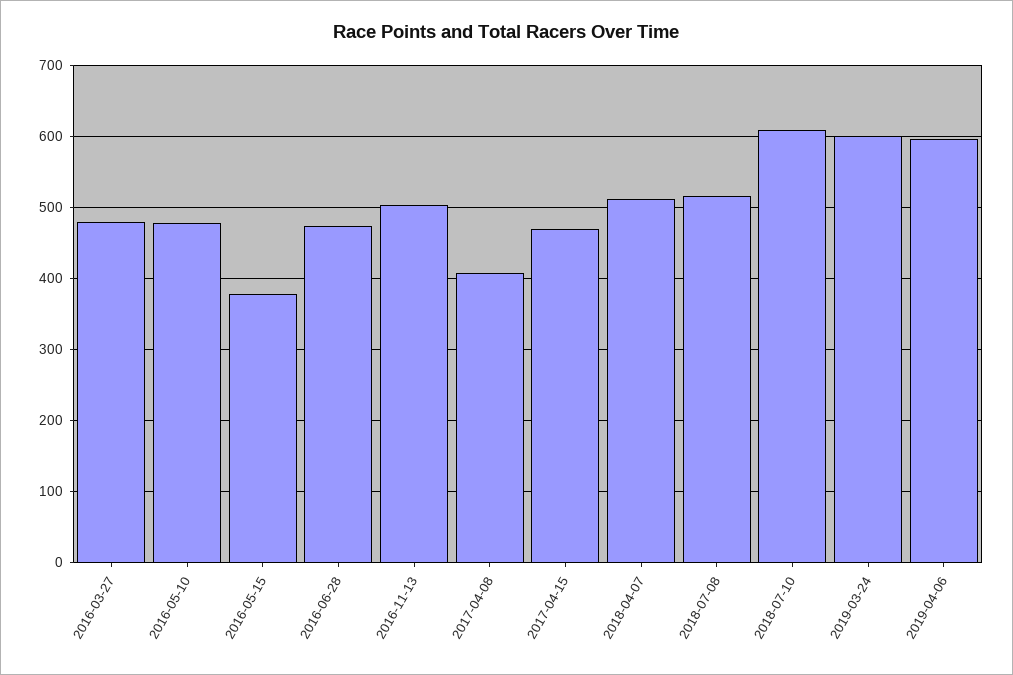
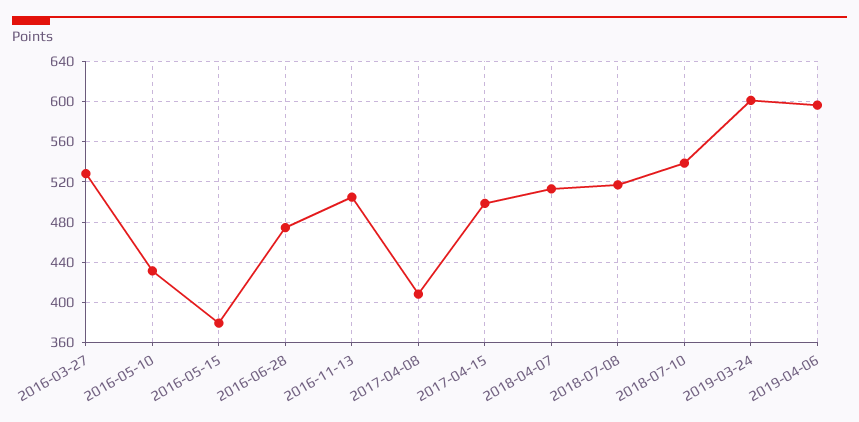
  {
-   "2016-03-27": 480,
+   "2016-03-27": 530,
-   "2016-05-10": 480,
+   "2016-05-10": 430,
    "2016-05-15": 380,
    "2016-06-28": 470,
    "2016-11-13": 500,
    "2017-04-08": 410,
-   "2017-04-15": 470,
+   "2017-04-15": 500,
    "2018-04-07": 510,
    "2018-07-08": 520,
-   "2018-07-10": 610,
+   "2018-07-10": 540,
    "2019-03-24": 600,
    "2019-04-06": 600
  }

